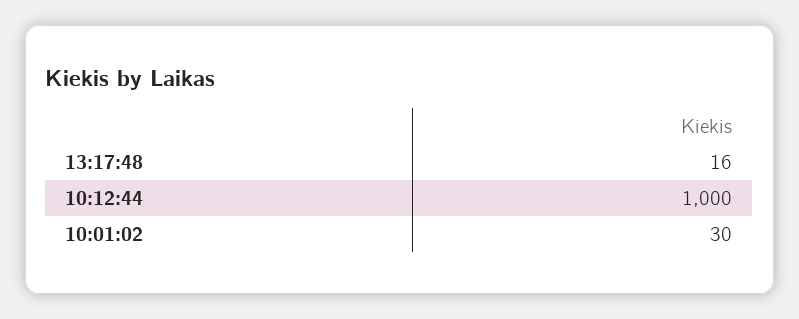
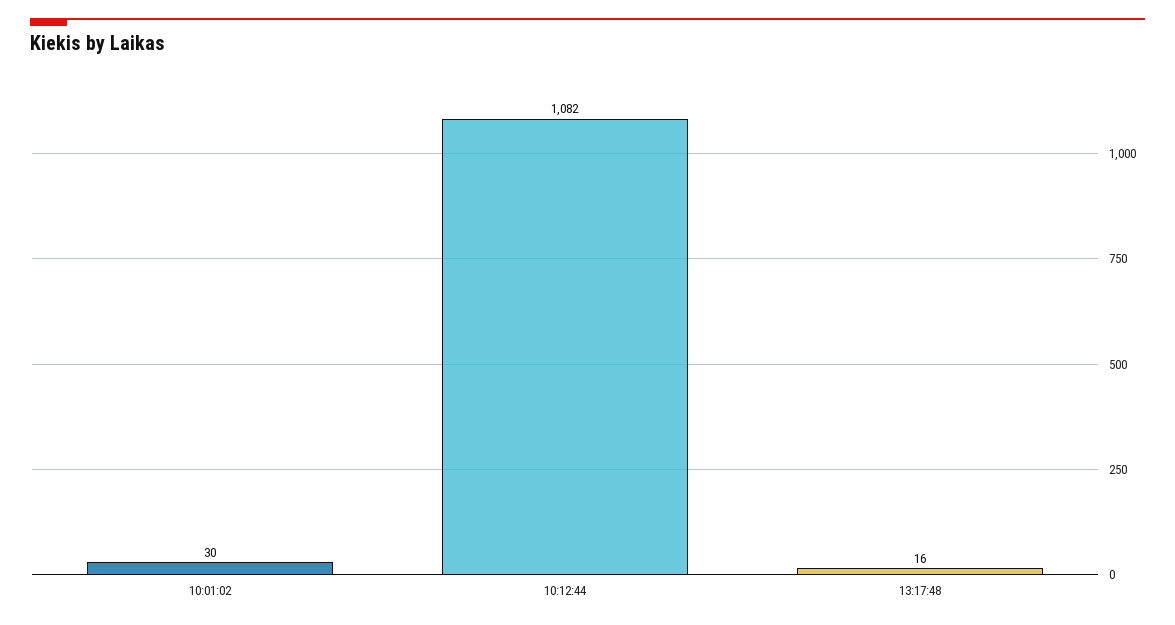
  {
    "13:17:48": 16,
-   "10:12:44": 1000,
+   "10:12:44": 1082,
    "10:01:02": 30
  }

